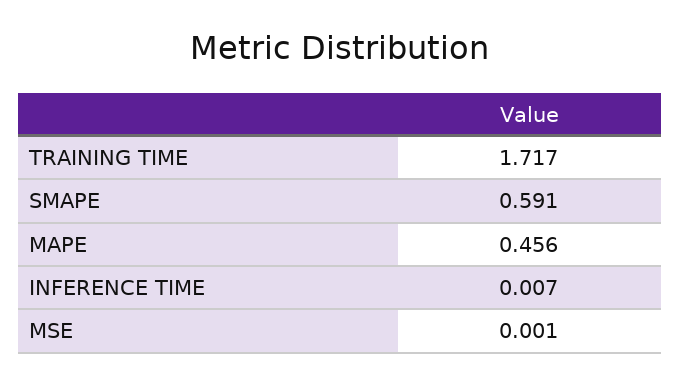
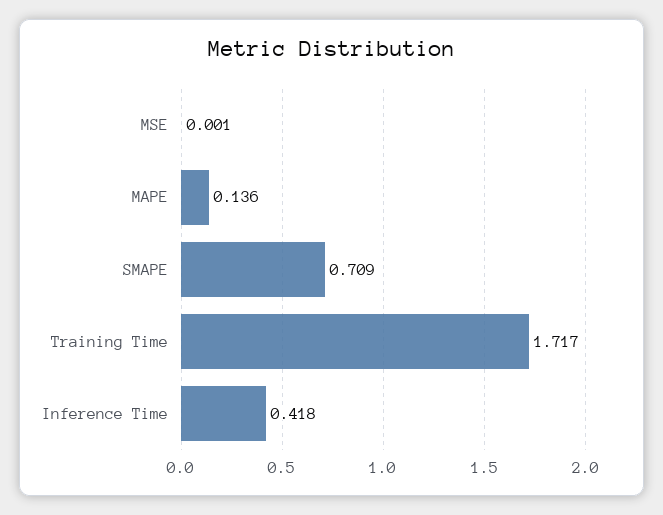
  {
    "TRAINING TIME": 1.717,
-   "SMAPE": 0.591,
+   "SMAPE": 0.709,
-   "MAPE": 0.456,
+   "MAPE": 0.136,
-   "INFERENCE TIME": 0.007,
+   "INFERENCE TIME": 0.418,
    "MSE": 0.001
  }

